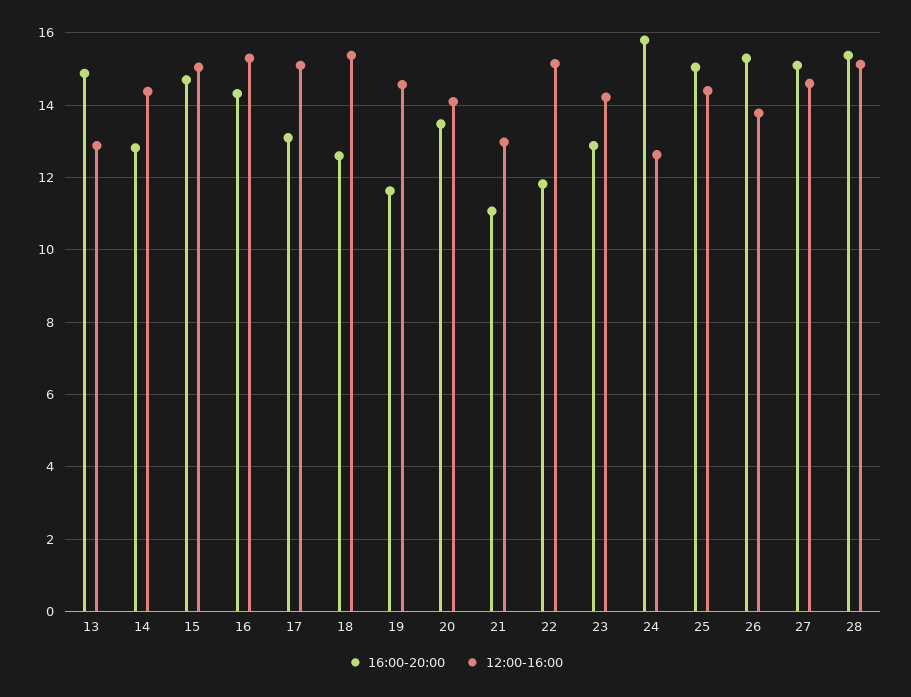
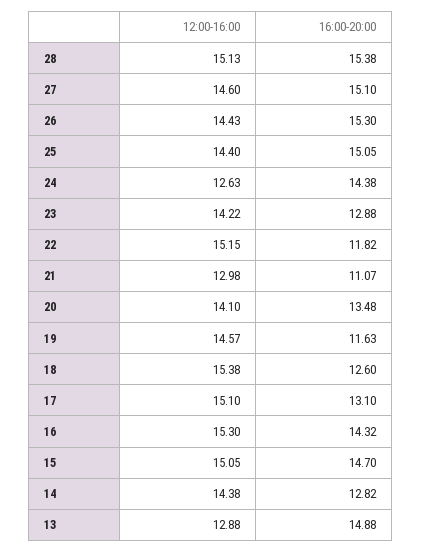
  {
    "16:00-20:00": {
      "13": 14.88,
      "14": 12.82,
      "15": 14.7,
      "16": 14.32,
      "17": 13.1,
      "18": 12.6,
      "19": 11.63,
      "20": 13.48,
      "21": 11.07,
      "22": 11.82,
      "23": 12.88,
-     "24": 15.8,
+     "24": 14.38,
      "25": 15.05,
      "26": 15.3,
      "27": 15.1,
      "28": 15.38
    },
    "12:00-16:00": {
      "13": 12.88,
      "14": 14.38,
      "15": 15.05,
      "16": 15.3,
      "17": 15.1,
      "18": 15.38,
      "19": 14.57,
      "20": 14.1,
      "21": 12.98,
      "22": 15.15,
      "23": 14.22,
      "24": 12.63,
      "25": 14.4,
-     "26": 13.8,
+     "26": 14.43,
      "27": 14.6,
      "28": 15.13
    }
  }

